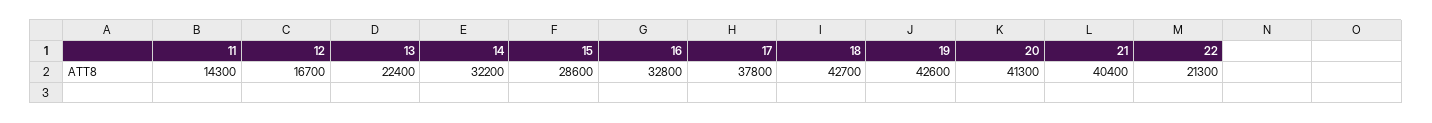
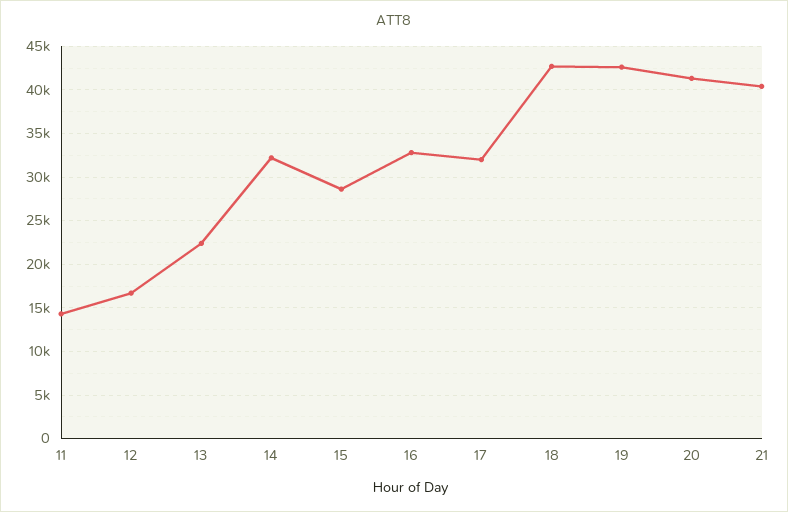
  {
    "11": 14300,
    "12": 16700,
    "13": 22400,
    "14": 32200,
    "15": 28600,
    "16": 32800,
-   "17": 37800,
+   "17": 32000,
    "18": 42700,
    "19": 42600,
    "20": 41300,
-   "21": 40400,
+   "21": 40400
-   "22": 21300
  }

